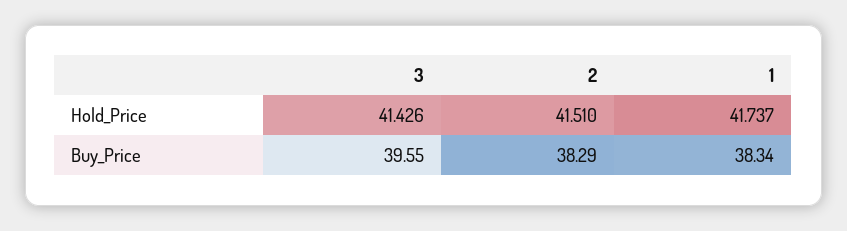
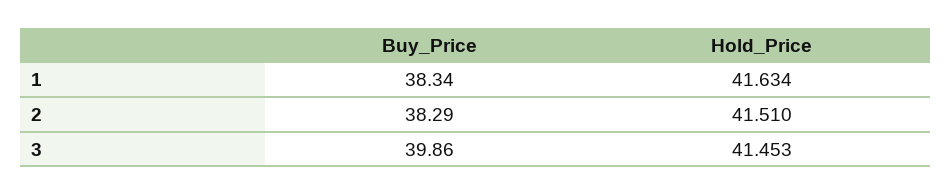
  {
    "3": {
-     "Hold_Price": 41.426,
+     "Hold_Price": 41.453,
-     "Buy_Price": 39.55
+     "Buy_Price": 39.86
    },
    "2": {
      "Hold_Price": 41.51,
      "Buy_Price": 38.29
    },
    "1": {
-     "Hold_Price": 41.737,
+     "Hold_Price": 41.634,
      "Buy_Price": 38.34
    }
  }

